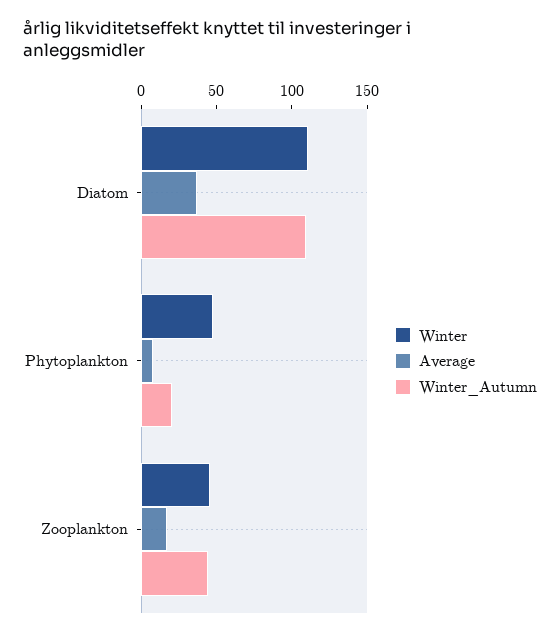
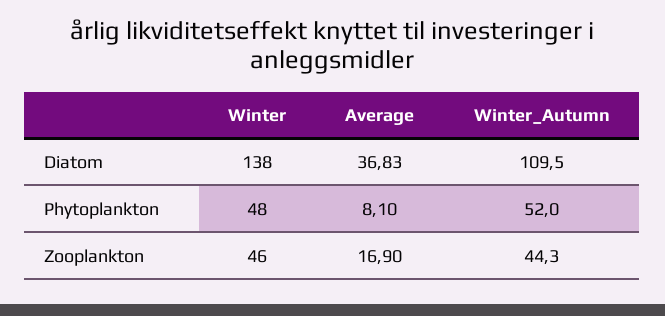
  {
    "Winter": {
-     "Diatom": 110,
+     "Diatom": 138,
      "Phytoplankton": 48,
      "Zooplankton": 46
    },
    "Average": {
      "Diatom": 36.83,
      "Phytoplankton": 8.1,
      "Zooplankton": 16.9
    },
    "Winter_Autumn": {
      "Diatom": 109.5,
-     "Phytoplankton": 20,
+     "Phytoplankton": 52,
      "Zooplankton": 44.3
    }
  }

